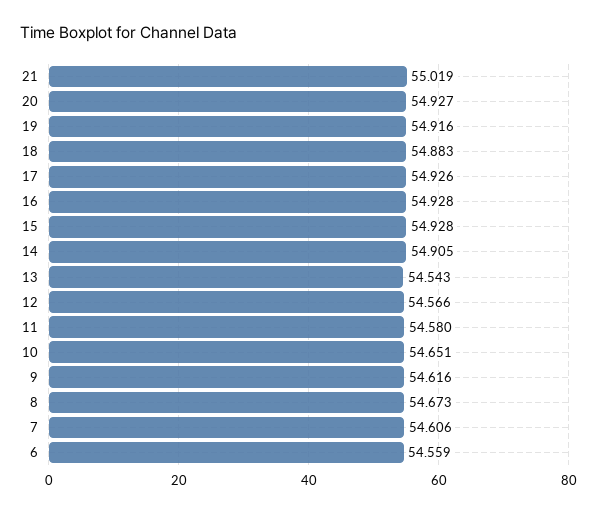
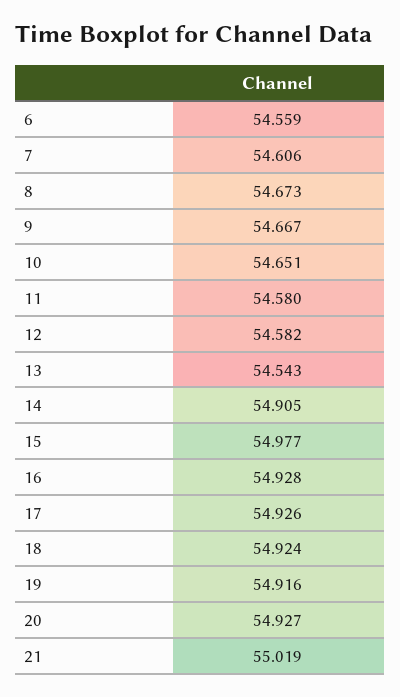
  {
    "21": 55.019,
    "20": 54.927,
    "19": 54.916,
-   "18": 54.883,
+   "18": 54.924,
    "17": 54.926,
    "16": 54.928,
-   "15": 54.928,
+   "15": 54.977,
    "14": 54.905,
    "13": 54.543,
-   "12": 54.566,
+   "12": 54.582,
    "11": 54.58,
    "10": 54.651,
-   "9": 54.616,
+   "9": 54.667,
    "8": 54.673,
    "7": 54.606,
    "6": 54.559
  }

